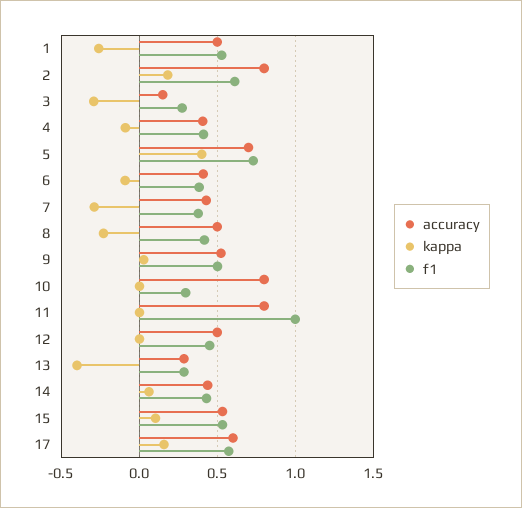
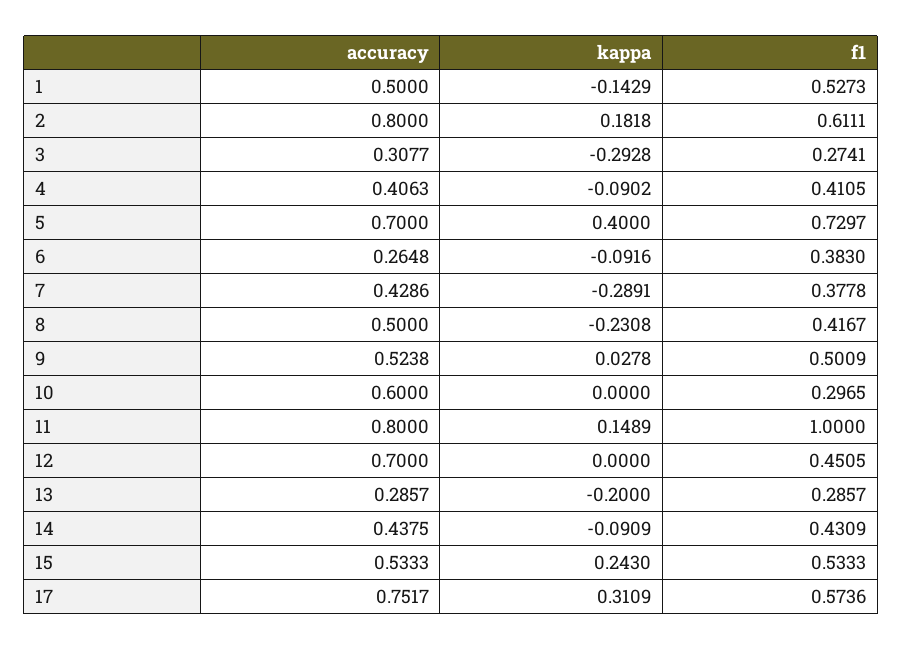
  {
    "accuracy": {
      "1": 0.5,
      "2": 0.8,
-     "3": 0.15,
+     "3": 0.3077,
      "4": 0.4063,
      "5": 0.7,
-     "6": 0.4,
+     "6": 0.2648,
      "7": 0.4286,
      "8": 0.5,
      "9": 0.5238,
-     "10": 0.8,
+     "10": 0.6,
      "11": 0.8,
-     "12": 0.5,
+     "12": 0.7,
      "13": 0.2857,
      "14": 0.4375,
      "15": 0.5333,
-     "17": 0.6
+     "17": 0.7517
    },
    "kappa": {
-     "1": -0.25,
+     "1": -0.1429,
      "2": 0.1818,
      "3": -0.2928,
      "4": -0.0902,
      "5": 0.4,
      "6": -0.0916,
      "7": -0.2891,
      "8": -0.2308,
      "9": 0.0278,
      "10": 0,
-     "11": 0,
+     "11": 0.1489,
      "12": 0,
-     "13": -0.4,
+     "13": -0.2,
-     "14": 0.05,
+     "14": -0.0909,
-     "15": 0.1,
+     "15": 0.243,
-     "17": 0.15
+     "17": 0.3109
    },
    "f1": {
      "1": 0.5273,
      "2": 0.6111,
      "3": 0.2741,
      "4": 0.4105,
      "5": 0.7297,
      "6": 0.383,
      "7": 0.3778,
      "8": 0.4167,
      "9": 0.5009,
      "10": 0.2965,
      "11": 1,
      "12": 0.4505,
      "13": 0.2857,
      "14": 0.4309,
      "15": 0.5333,
      "17": 0.5736
    }
  }

